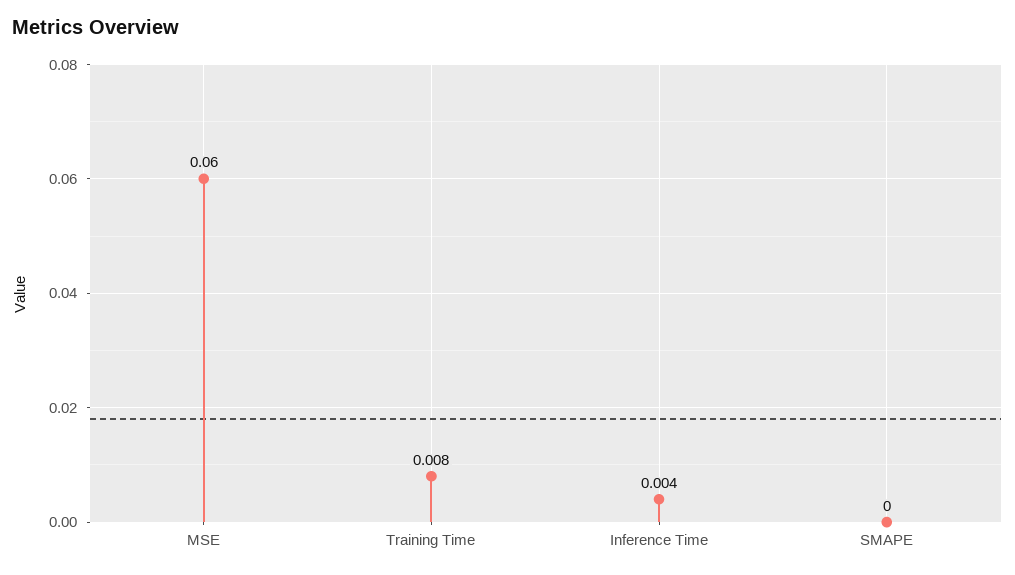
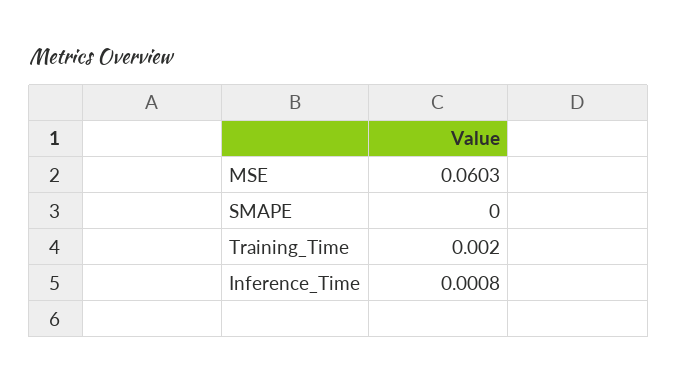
  {
    "MSE": 0.0603,
-   "Training Time": 0.008,
+   "Training Time": 0.002,
-   "Inference Time": 0.004,
+   "Inference Time": 0.0008,
    "SMAPE": 0
  }

